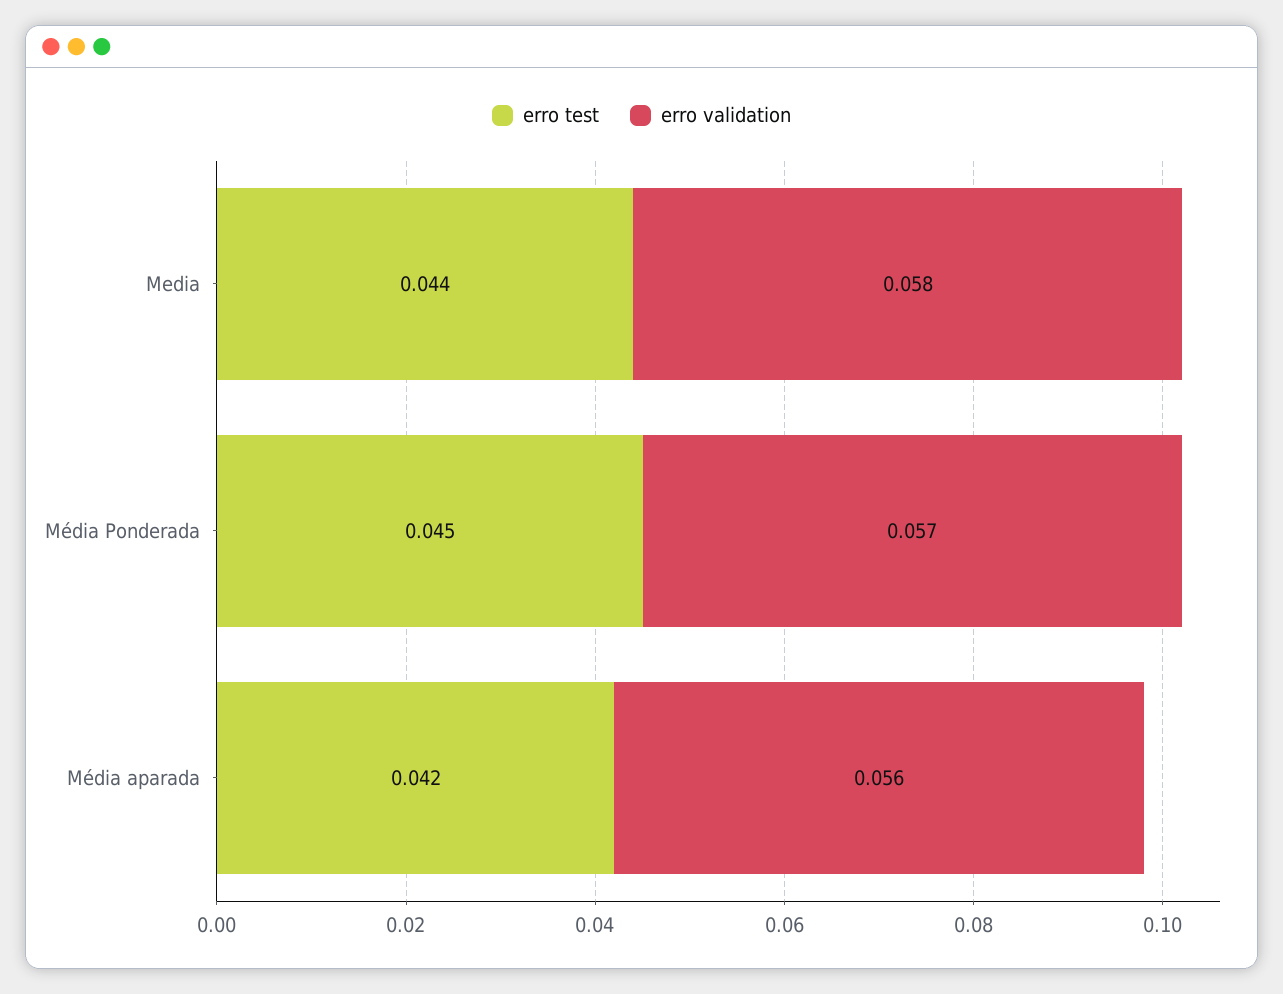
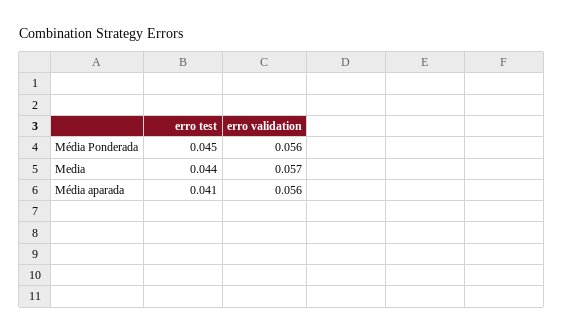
  {
    "erro test": {
      "Media": 0.044,
      "Média Ponderada": 0.045,
-     "Média aparada": 0.042
+     "Média aparada": 0.041
    },
    "erro validation": {
-     "Media": 0.058,
+     "Media": 0.057,
-     "Média Ponderada": 0.057,
+     "Média Ponderada": 0.056,
      "Média aparada": 0.056
    }
  }

